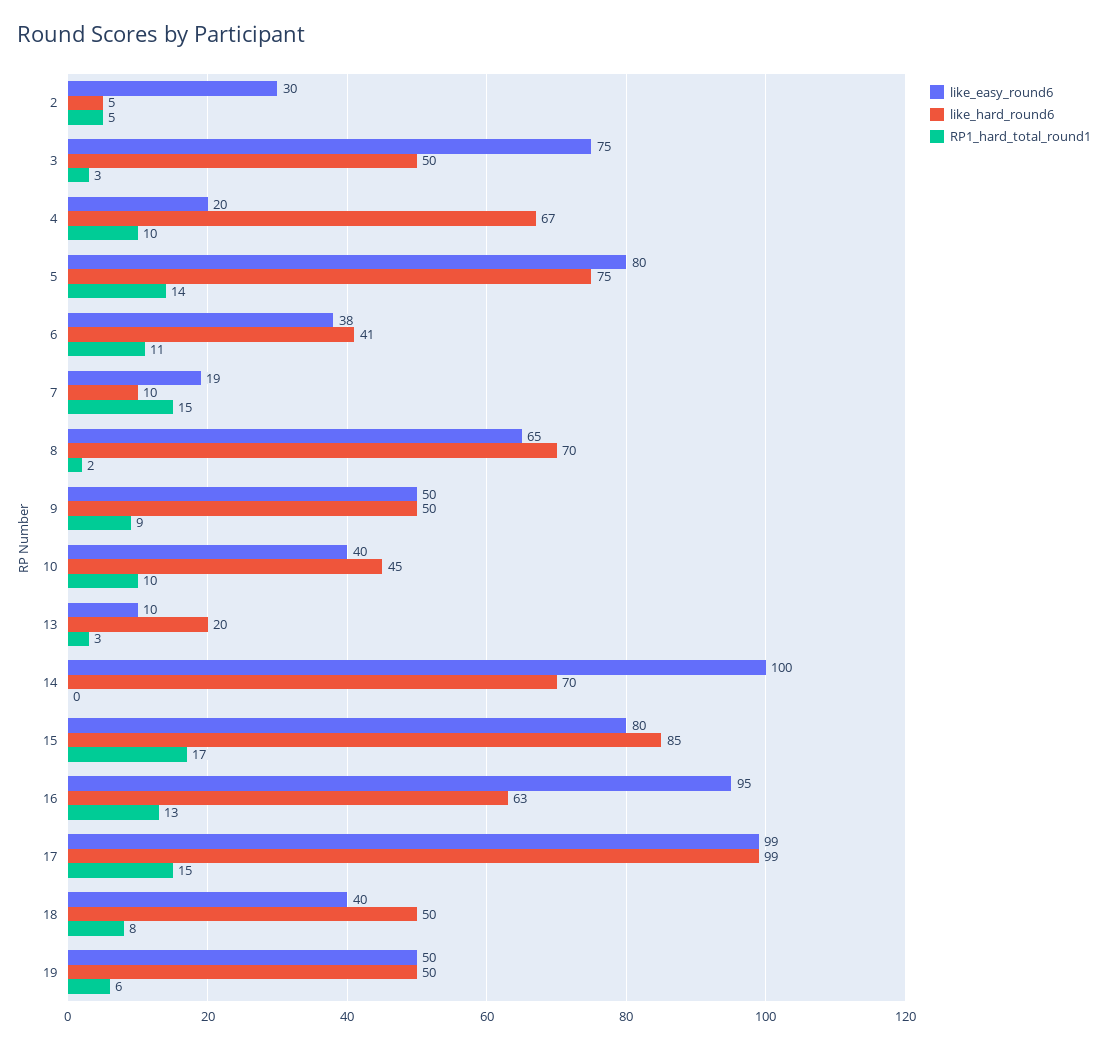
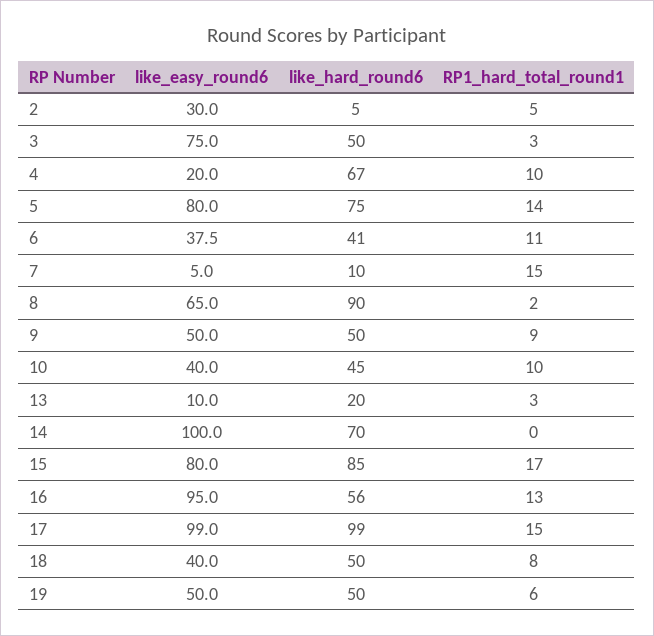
  {
    "like_easy_round6": {
      "2": 30,
      "3": 75,
      "4": 20,
      "5": 80,
      "6": 37.5,
-     "7": 19,
+     "7": 5,
      "8": 65,
      "9": 50,
      "10": 40,
      "13": 10,
      "14": 100,
      "15": 80,
      "16": 95,
      "17": 99,
      "18": 40,
      "19": 50
    },
    "like_hard_round6": {
      "2": 5,
      "3": 50,
      "4": 67,
      "5": 75,
      "6": 41,
      "7": 10,
-     "8": 70,
+     "8": 90,
      "9": 50,
      "10": 45,
      "13": 20,
      "14": 70,
      "15": 85,
-     "16": 63,
+     "16": 56,
      "17": 99,
      "18": 50,
      "19": 50
    },
    "RP1_hard_total_round1": {
      "2": 5,
      "3": 3,
      "4": 10,
      "5": 14,
      "6": 11,
      "7": 15,
      "8": 2,
      "9": 9,
      "10": 10,
      "13": 3,
      "14": 0,
      "15": 17,
      "16": 13,
      "17": 15,
      "18": 8,
      "19": 6
    }
  }

